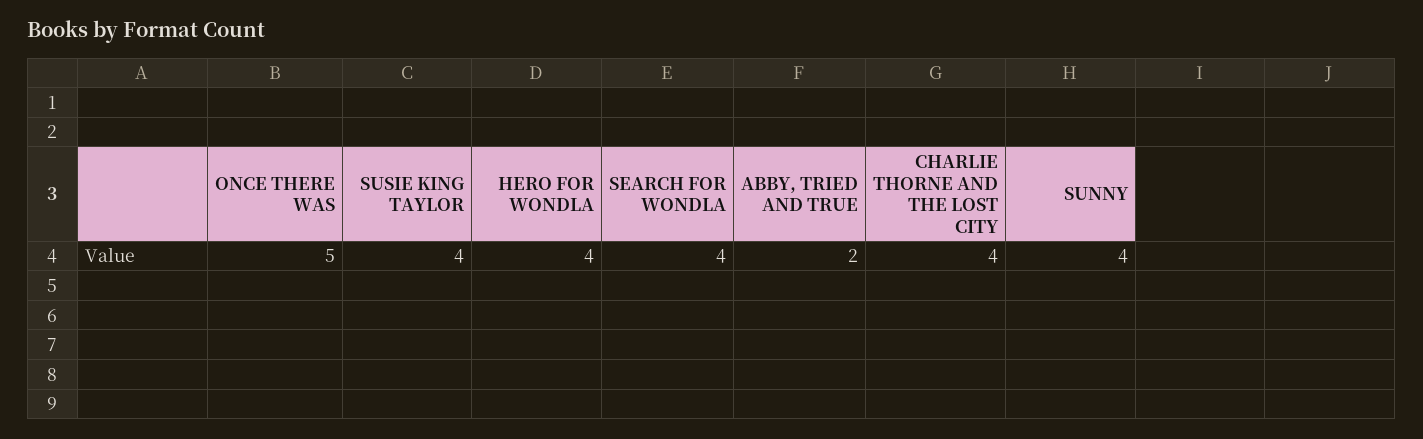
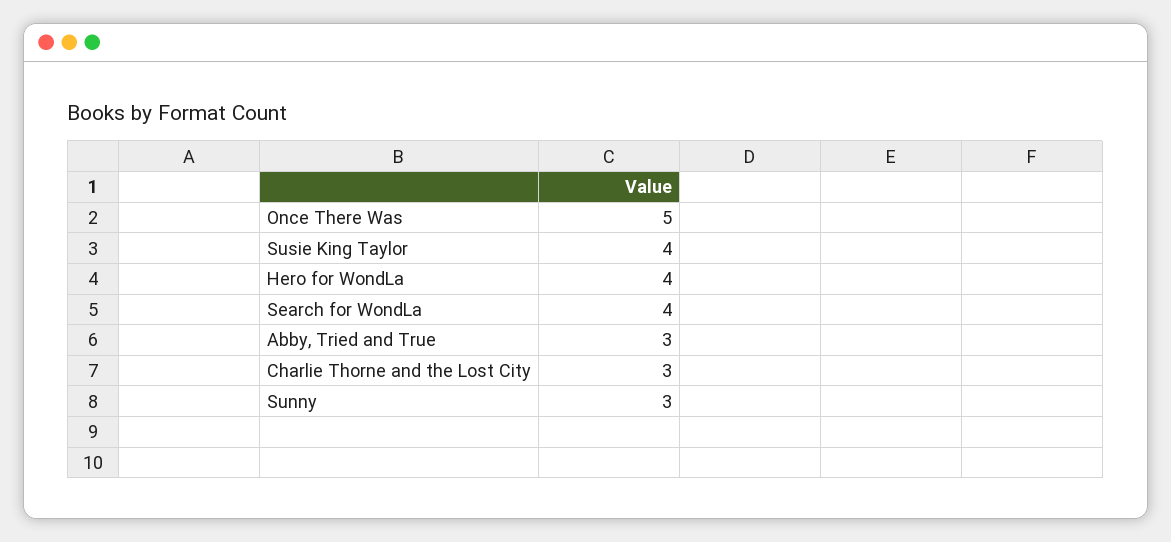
  {
    "ONCE THERE WAS": 5,
    "SUSIE KING TAYLOR": 4,
    "HERO FOR WONDLA": 4,
    "SEARCH FOR WONDLA": 4,
-   "ABBY, TRIED AND TRUE": 2,
+   "ABBY, TRIED AND TRUE": 3,
-   "CHARLIE THORNE AND THE LOST CITY": 4,
+   "CHARLIE THORNE AND THE LOST CITY": 3,
-   "SUNNY": 4
+   "SUNNY": 3
  }

